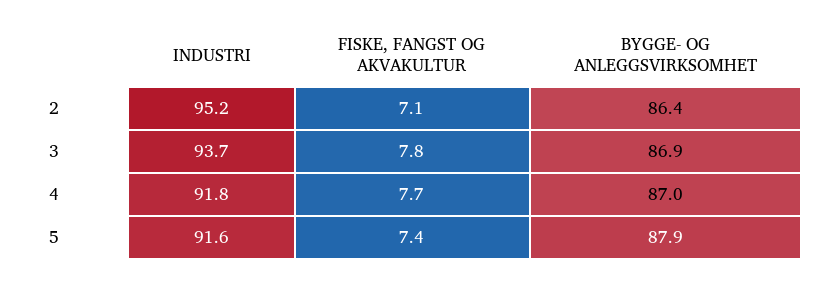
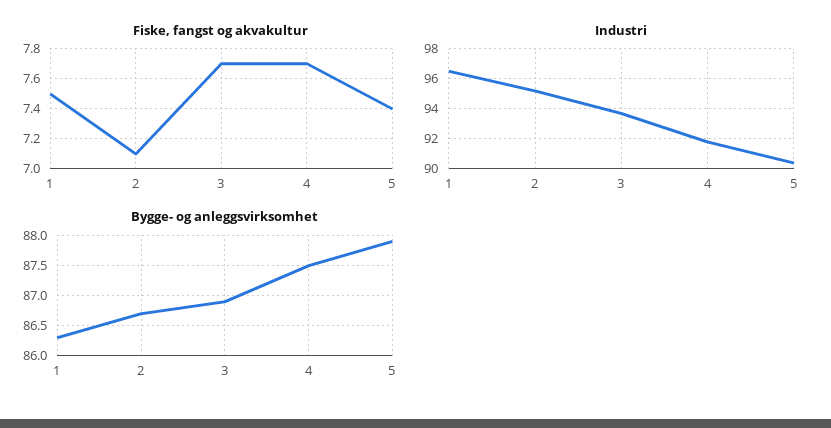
  {
    "INDUSTRI": {
      "2": 95.2,
      "3": 93.7,
      "4": 91.8,
-     "5": 91.6
+     "5": 90.5,
+     "1": 96.5
    },
    "FISKE, FANGST OG AKVAKULTUR": {
      "2": 7.1,
-     "3": 7.8,
+     "3": 7.7,
      "4": 7.7,
-     "5": 7.4
+     "5": 7.4,
+     "1": 7.5
    },
    "BYGGE- OG ANLEGGSVIRKSOMHET": {
-     "2": 86.4,
+     "2": 86.7,
      "3": 86.9,
-     "4": 87,
+     "4": 87.5,
-     "5": 87.9
+     "5": 87.9,
+     "1": 86.3
    }
  }

